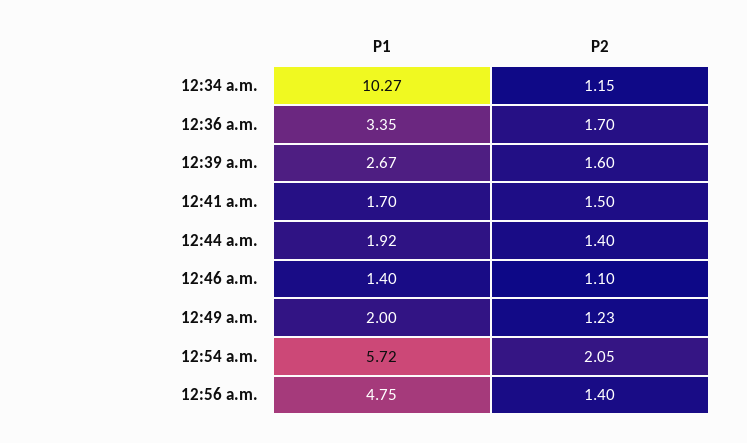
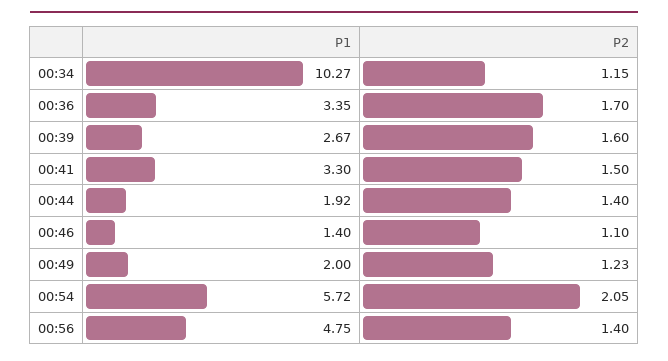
  {
    "P1": {
      "12:34 a.m.": 10.27,
      "12:36 a.m.": 3.35,
      "12:39 a.m.": 2.67,
-     "12:41 a.m.": 1.7,
+     "12:41 a.m.": 3.3,
      "12:44 a.m.": 1.92,
      "12:46 a.m.": 1.4,
      "12:49 a.m.": 2,
      "12:54 a.m.": 5.72,
      "12:56 a.m.": 4.75
    },
    "P2": {
      "12:34 a.m.": 1.15,
      "12:36 a.m.": 1.7,
      "12:39 a.m.": 1.6,
      "12:41 a.m.": 1.5,
      "12:44 a.m.": 1.4,
      "12:46 a.m.": 1.1,
      "12:49 a.m.": 1.23,
      "12:54 a.m.": 2.05,
      "12:56 a.m.": 1.4
    }
  }

